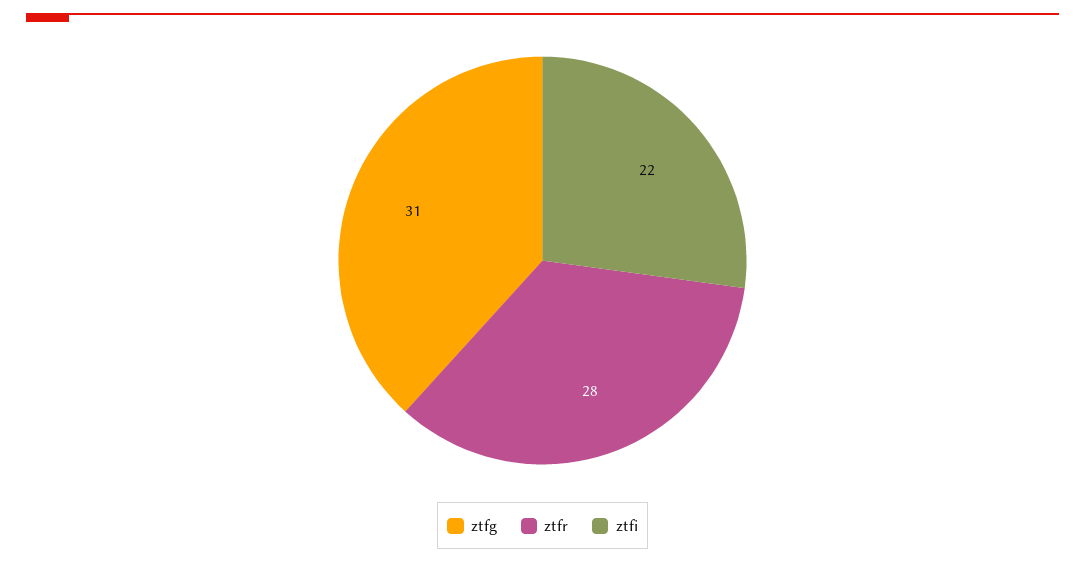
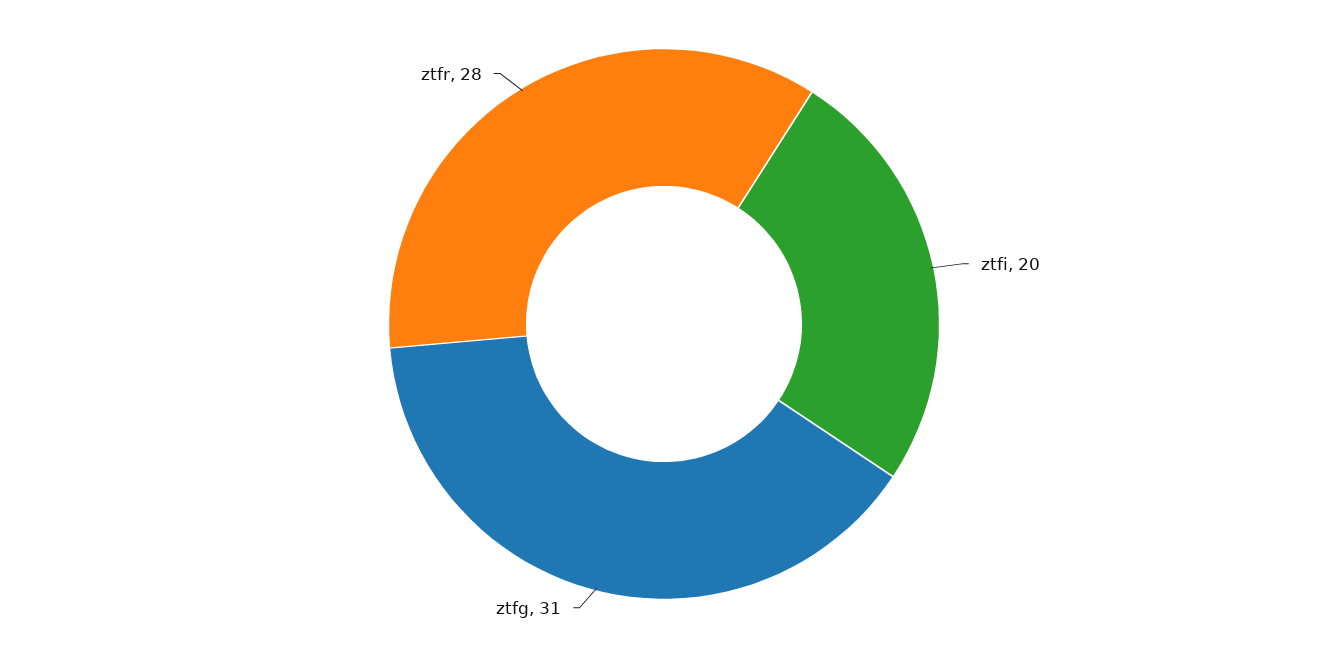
  {
    "ztfg": 31,
    "ztfr": 28,
-   "ztfi": 22
+   "ztfi": 20
  }

